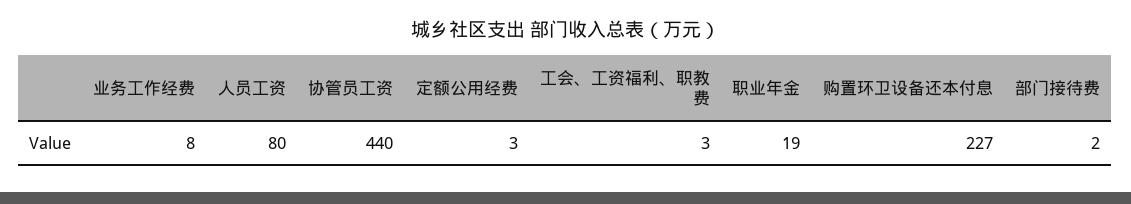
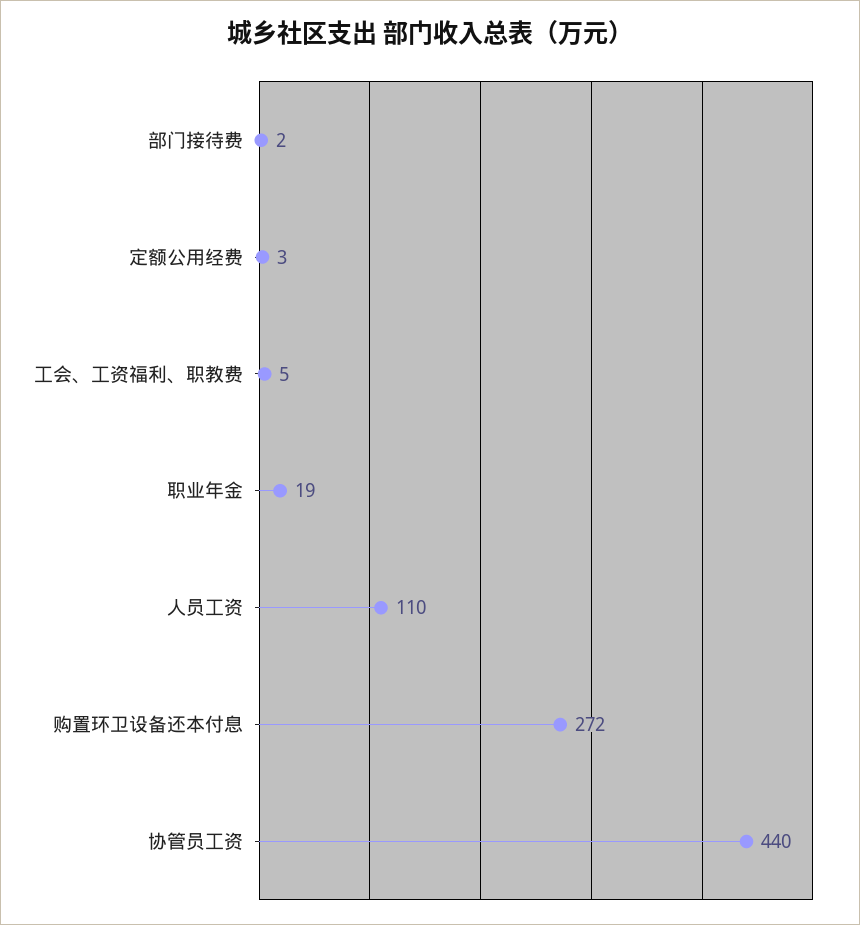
  {
-   "业务工作经费": 8,
-   "人员工资": 80,
+   "人员工资": 110,
    "协管员工资": 440,
    "定额公用经费": 3,
-   "工会、工资福利、职教费": 3,
+   "工会、工资福利、职教费": 5,
    "职业年金": 19,
-   "购置环卫设备还本付息": 227,
+   "购置环卫设备还本付息": 272,
    "部门接待费": 2
  }

